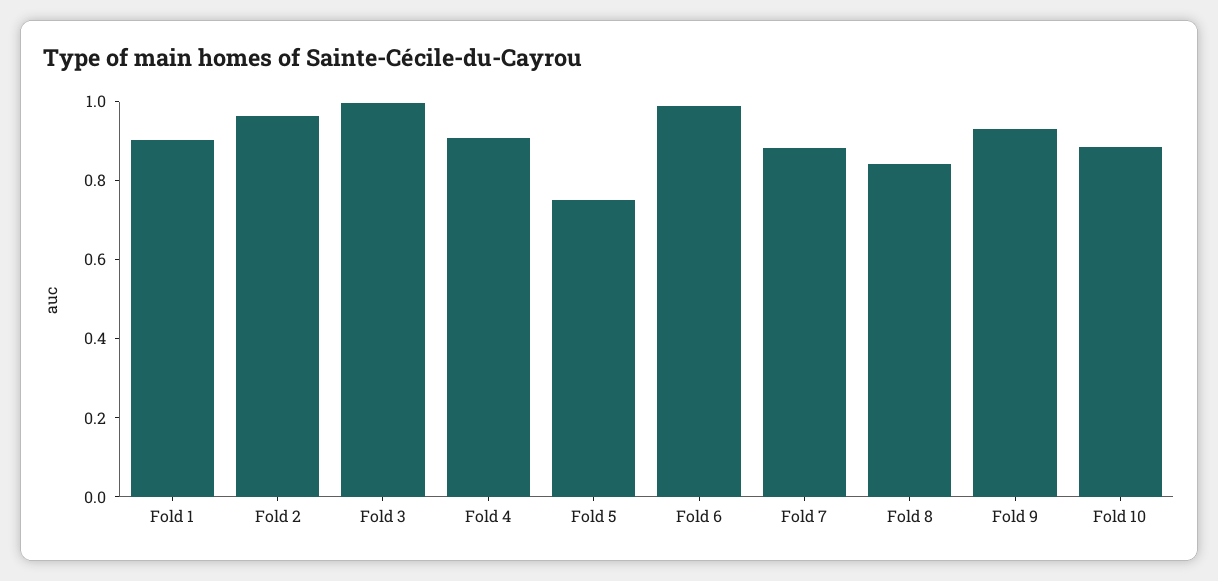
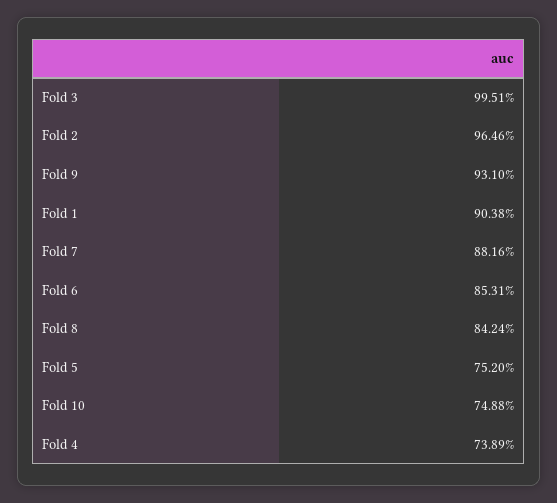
  {
    "Fold 1": 0.9038,
    "Fold 2": 0.9646,
    "Fold 3": 0.9951,
-   "Fold 4": 0.9,
+   "Fold 4": 0.7389,
    "Fold 5": 0.752,
-   "Fold 6": 1,
+   "Fold 6": 0.8531,
    "Fold 7": 0.8816,
    "Fold 8": 0.8424,
    "Fold 9": 0.931,
-   "Fold 10": 0.9
+   "Fold 10": 0.7488
  }

